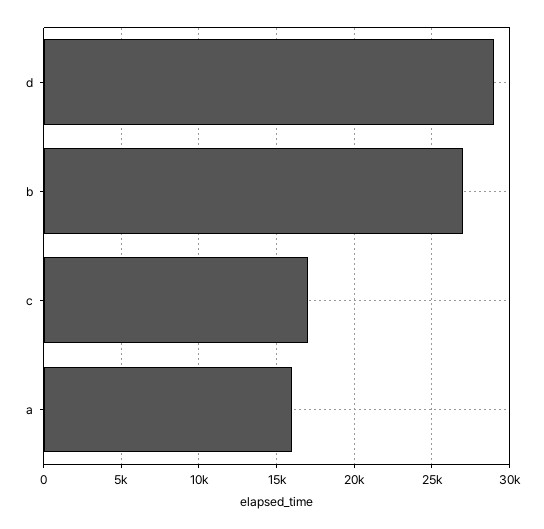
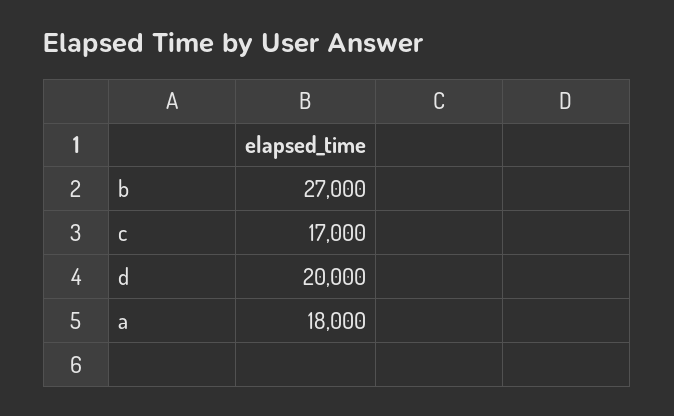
  {
-   "d": 29000,
+   "d": 20000,
    "b": 27000,
    "c": 17000,
-   "a": 16000
+   "a": 18000
  }

